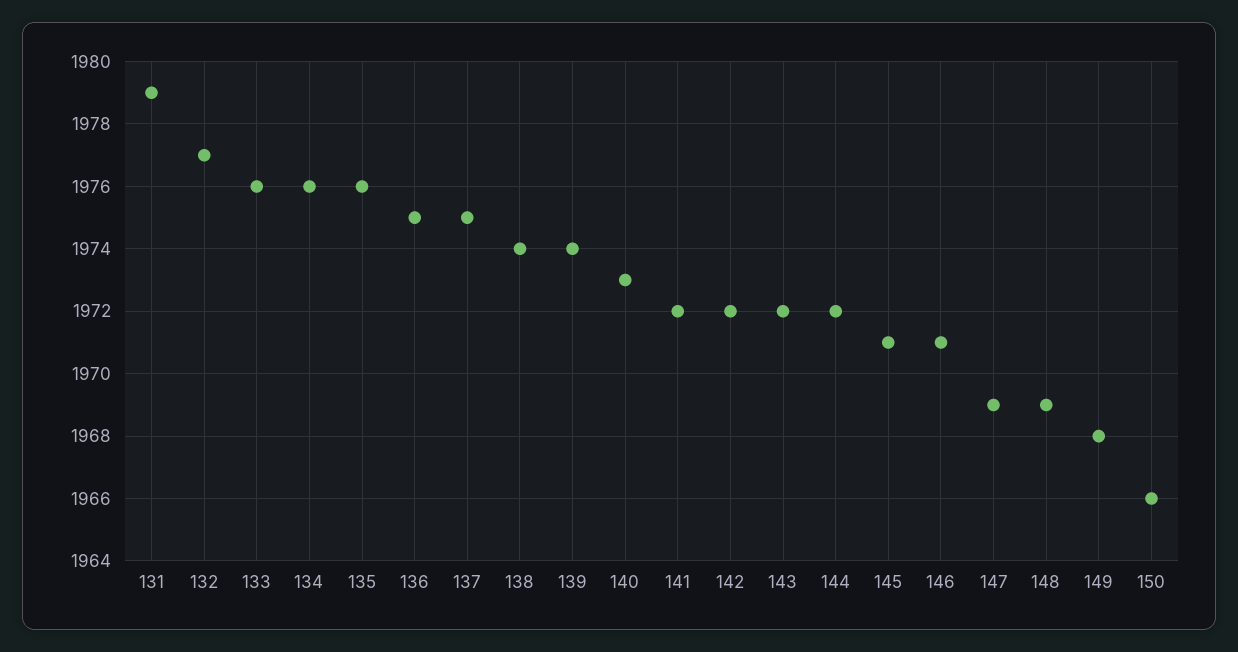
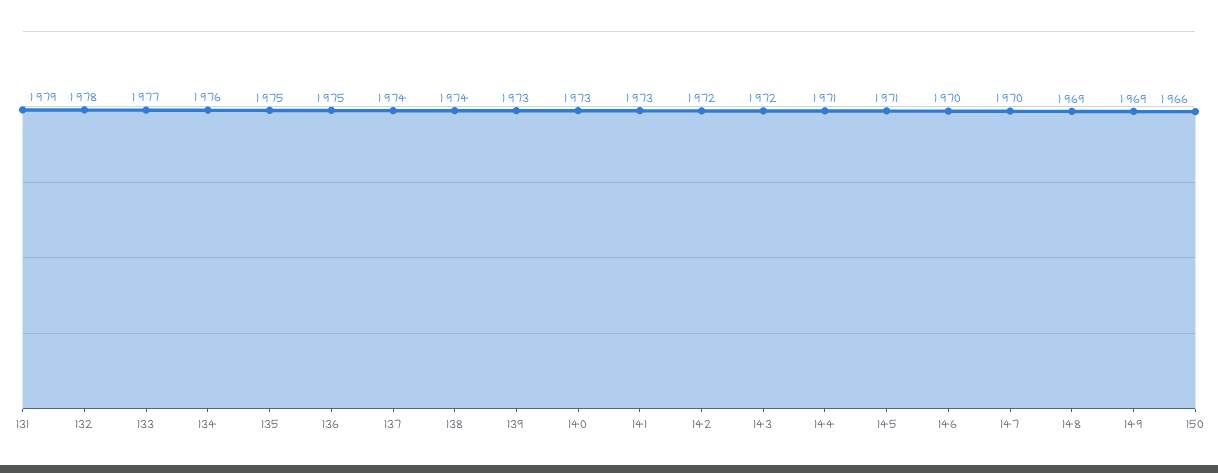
  {
    "131": 1979,
-   "132": 1977,
+   "132": 1978,
-   "133": 1976,
+   "133": 1977,
    "134": 1976,
-   "135": 1976,
+   "135": 1975,
    "136": 1975,
-   "137": 1975,
+   "137": 1974,
    "138": 1974,
-   "139": 1974,
+   "139": 1973,
    "140": 1973,
-   "141": 1972,
+   "141": 1973,
    "142": 1972,
    "143": 1972,
-   "144": 1972,
+   "144": 1971,
    "145": 1971,
-   "146": 1971,
+   "146": 1970,
-   "147": 1969,
+   "147": 1970,
    "148": 1969,
-   "149": 1968,
+   "149": 1969,
    "150": 1966
  }

